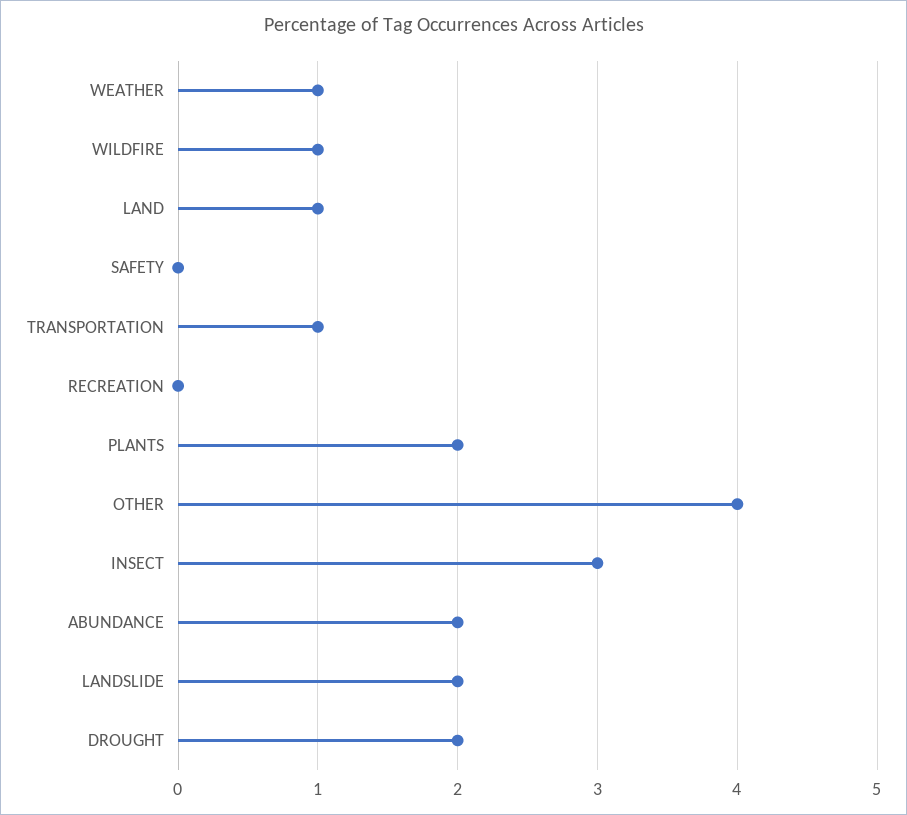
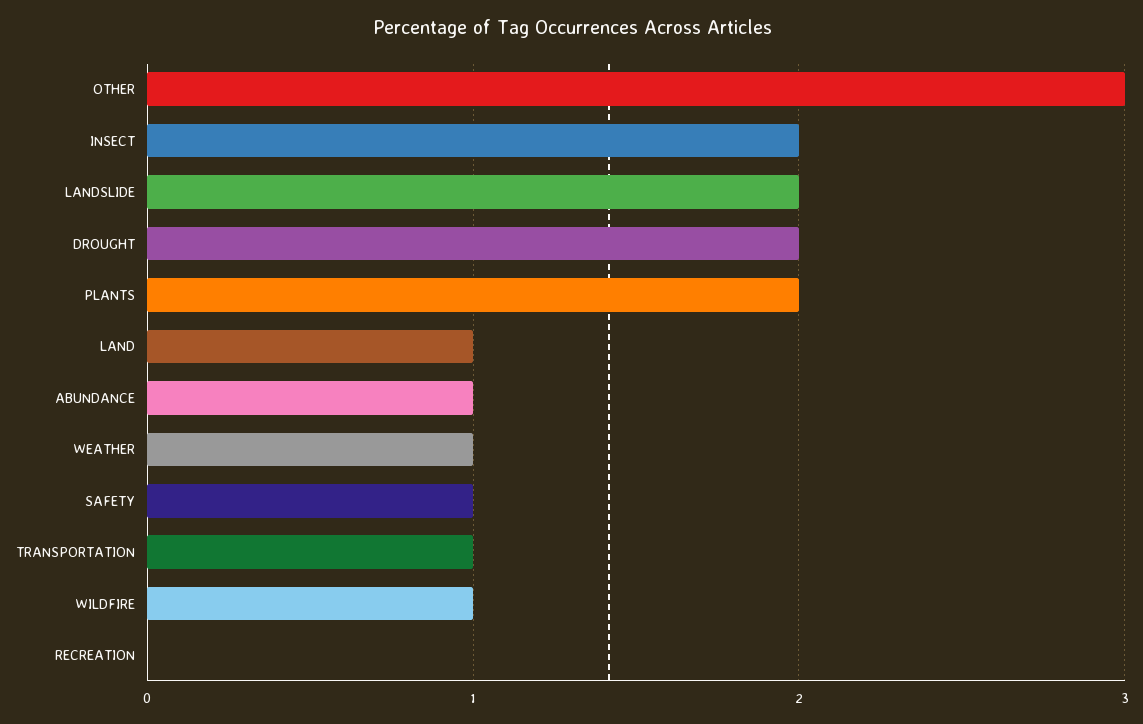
  {
    "WEATHER": 1,
    "WILDFIRE": 1,
    "LAND": 1,
-   "SAFETY": 0,
+   "SAFETY": 1,
    "TRANSPORTATION": 1,
    "RECREATION": 0,
    "PLANTS": 2,
-   "OTHER": 4,
+   "OTHER": 3,
-   "INSECT": 3,
+   "INSECT": 2,
-   "ABUNDANCE": 2,
+   "ABUNDANCE": 1,
    "LANDSLIDE": 2,
    "DROUGHT": 2
  }

